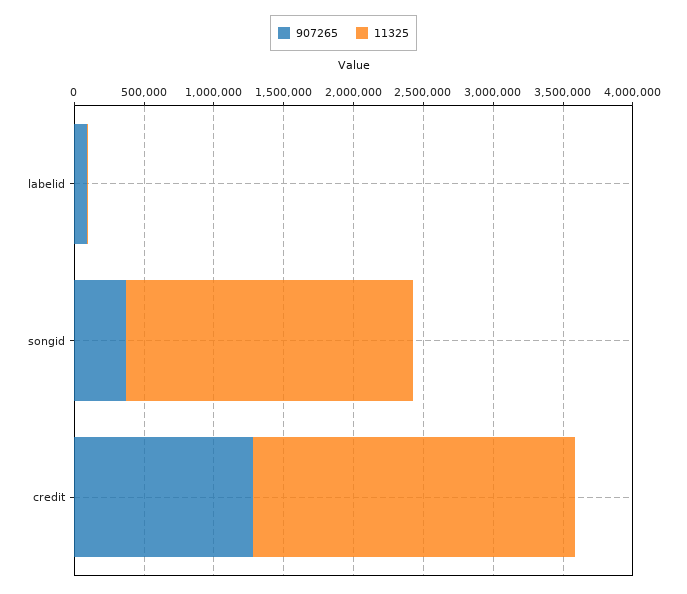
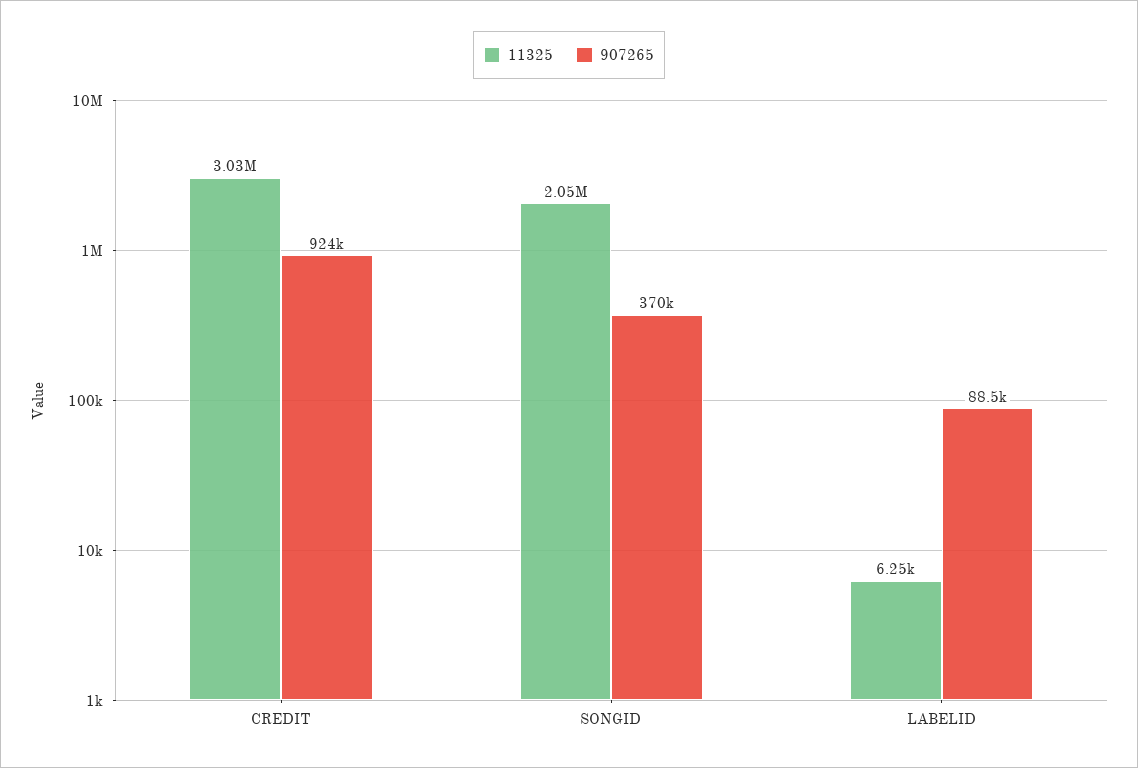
  {
    "907265": {
      "labelid": 88500,
      "songid": 370000,
-     "credit": 1300000
+     "credit": 924000
    },
    "11325": {
      "labelid": 6250,
      "songid": 2050000,
-     "credit": 2300000
+     "credit": 3030000
    }
  }

